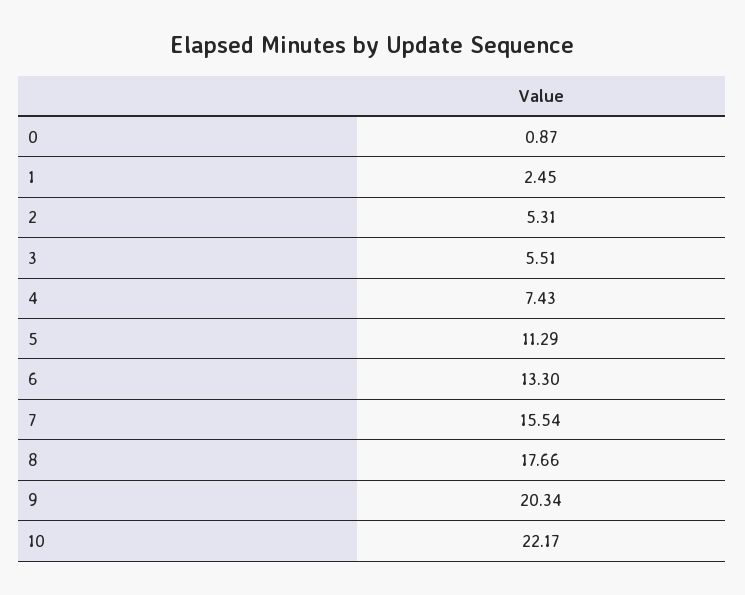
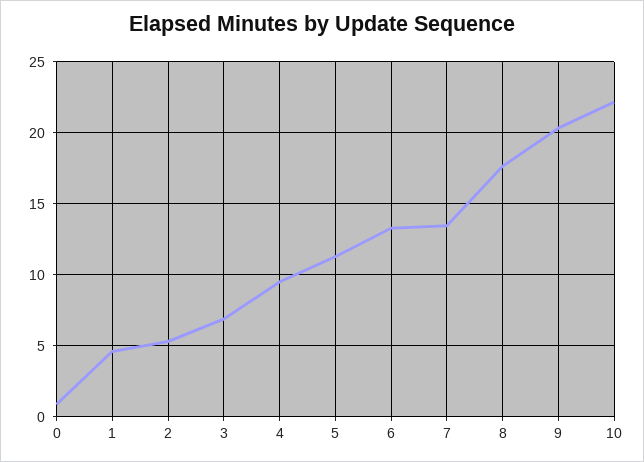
  {
    "0": 0.87,
-   "1": 2.45,
+   "1": 4.5,
    "2": 5.31,
-   "3": 5.51,
+   "3": 7,
-   "4": 7.43,
+   "4": 9.5,
    "5": 11.29,
    "6": 13.3,
-   "7": 15.54,
+   "7": 13.5,
    "8": 17.66,
    "9": 20.34,
    "10": 22.17
  }

